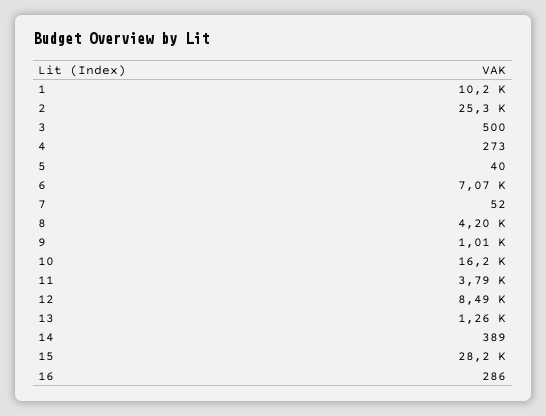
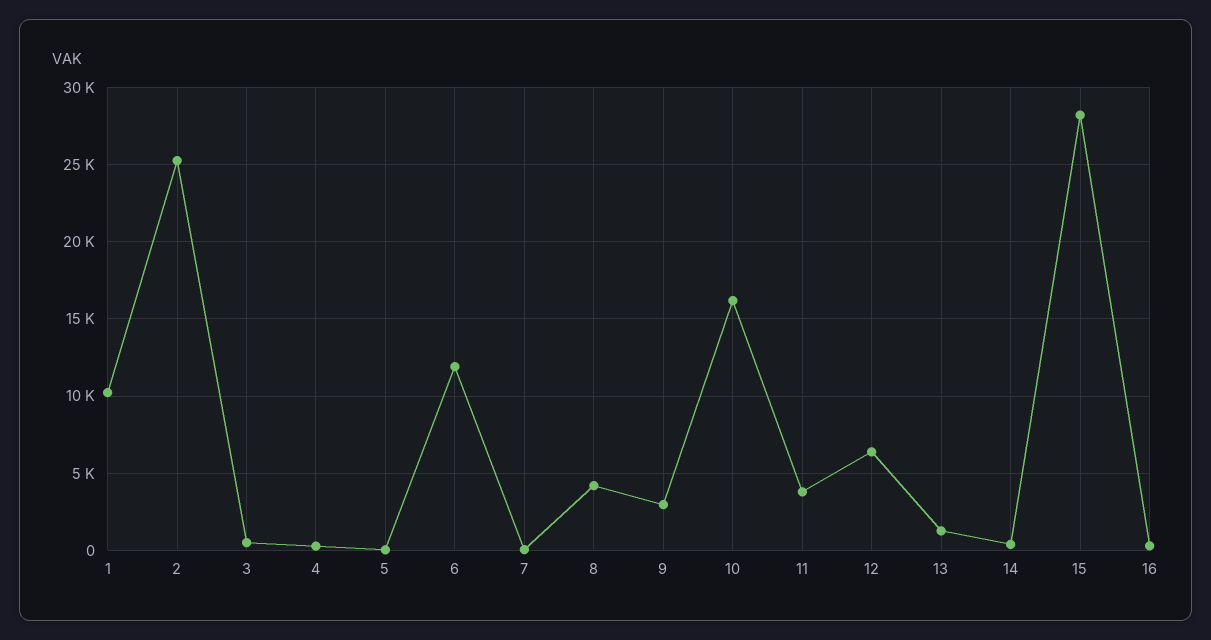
  {
    "1": 10200,
    "2": 25300,
    "3": 500,
    "4": 273,
    "5": 40,
-   "6": 7070,
+   "6": 12000,
    "7": 52,
    "8": 4200,
-   "9": 1010,
+   "9": 3000,
    "10": 16200,
    "11": 3790,
-   "12": 8490,
+   "12": 6500,
    "13": 1260,
    "14": 389,
    "15": 28200,
    "16": 286
  }

